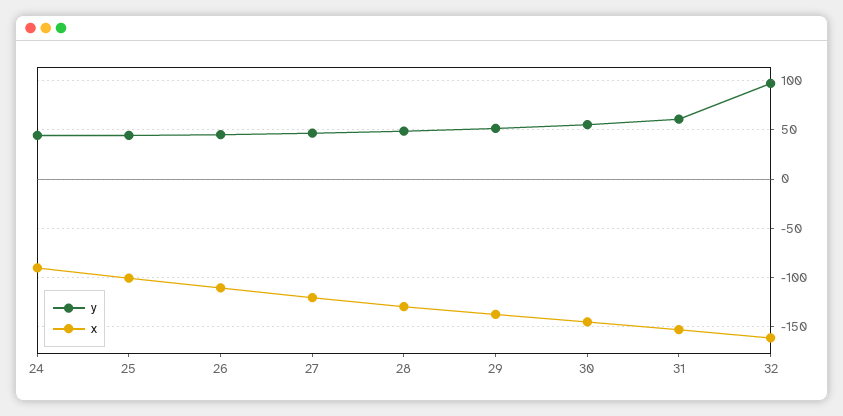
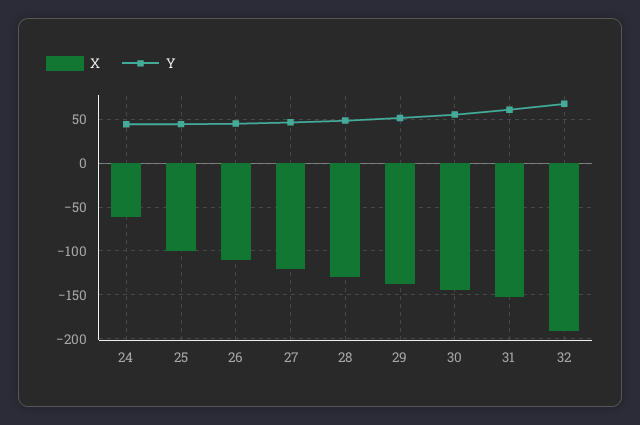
  {
    "y": {
      "24": 40,
      "25": 40,
      "26": 50,
      "27": 50,
      "28": 50,
      "29": 50,
      "30": 60,
      "31": 60,
-     "32": 100
+     "32": 70
    },
    "x": {
-     "24": -90,
+     "24": -60,
      "25": -100,
      "26": -110,
      "27": -120,
      "28": -130,
      "29": -140,
      "30": -150,
      "31": -150,
-     "32": -160
+     "32": -190
    }
  }

